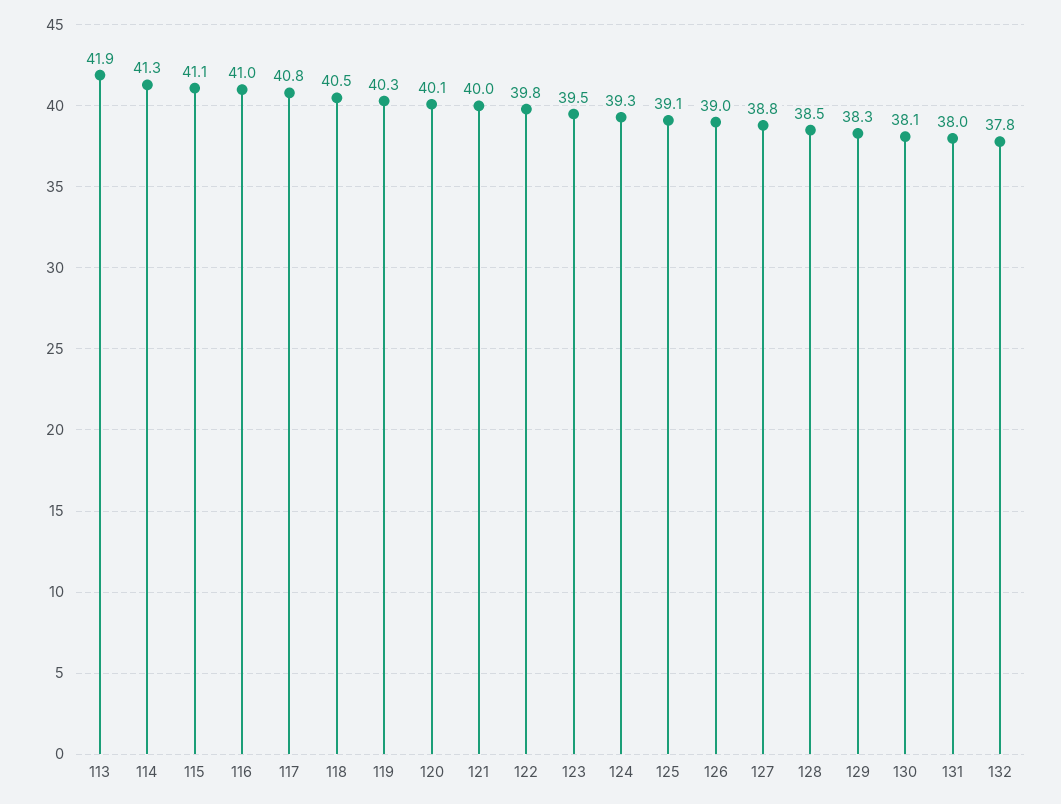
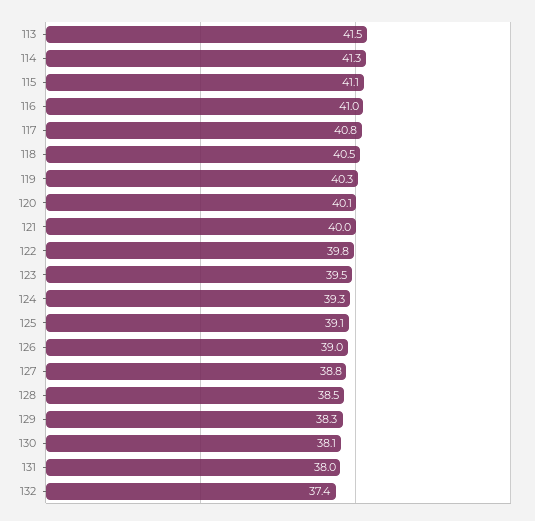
  {
-   "113": 41.9,
+   "113": 41.5,
    "114": 41.3,
    "115": 41.1,
    "116": 41,
    "117": 40.8,
    "118": 40.5,
    "119": 40.3,
    "120": 40.1,
    "121": 40,
    "122": 39.8,
    "123": 39.5,
    "124": 39.3,
    "125": 39.1,
    "126": 39,
    "127": 38.8,
    "128": 38.5,
    "129": 38.3,
    "130": 38.1,
    "131": 38,
-   "132": 37.8
+   "132": 37.4
  }

